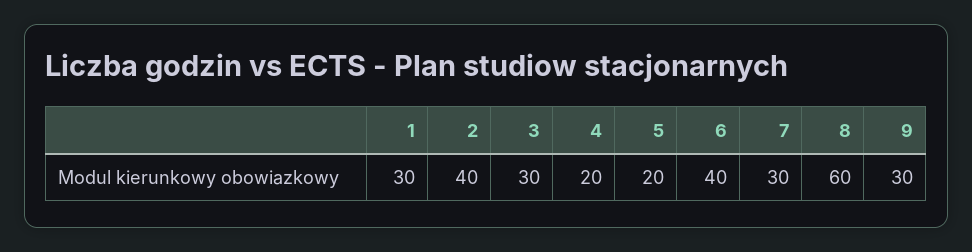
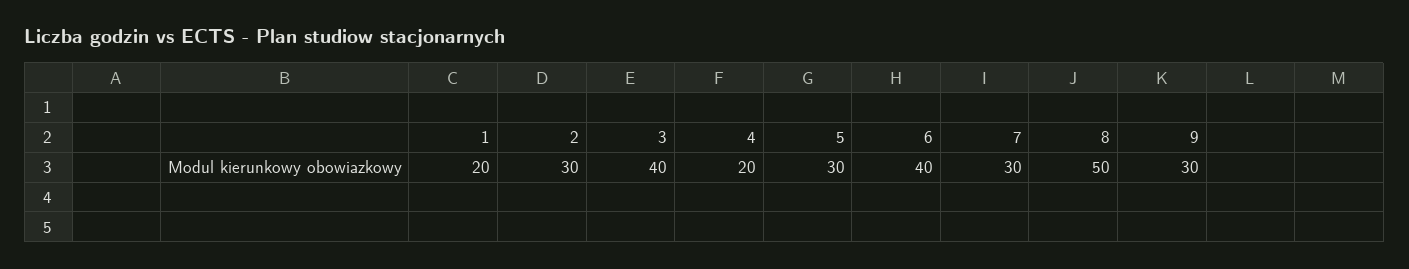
  {
-   "1": 30,
+   "1": 20,
-   "2": 40,
+   "2": 30,
-   "3": 30,
+   "3": 40,
    "4": 20,
-   "5": 20,
+   "5": 30,
    "6": 40,
    "7": 30,
-   "8": 60,
+   "8": 50,
    "9": 30
  }

